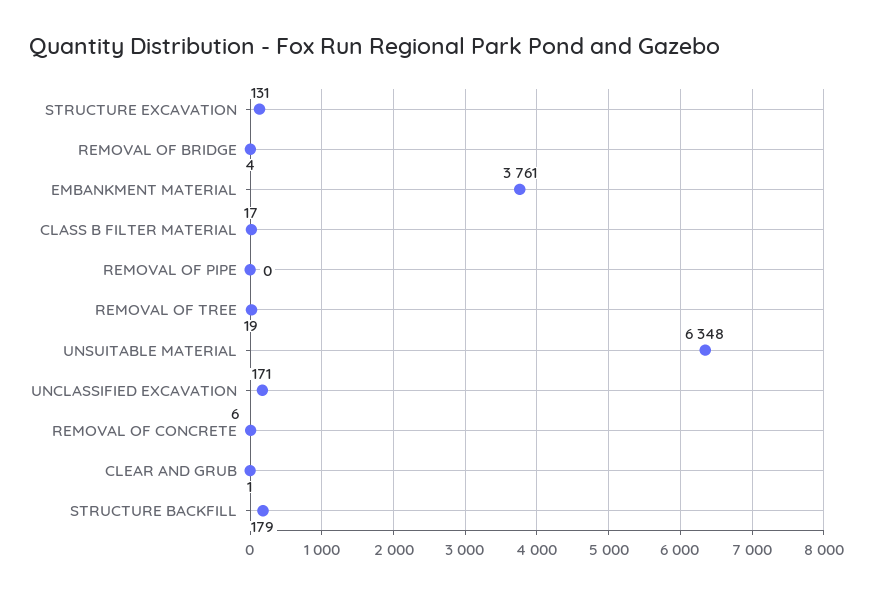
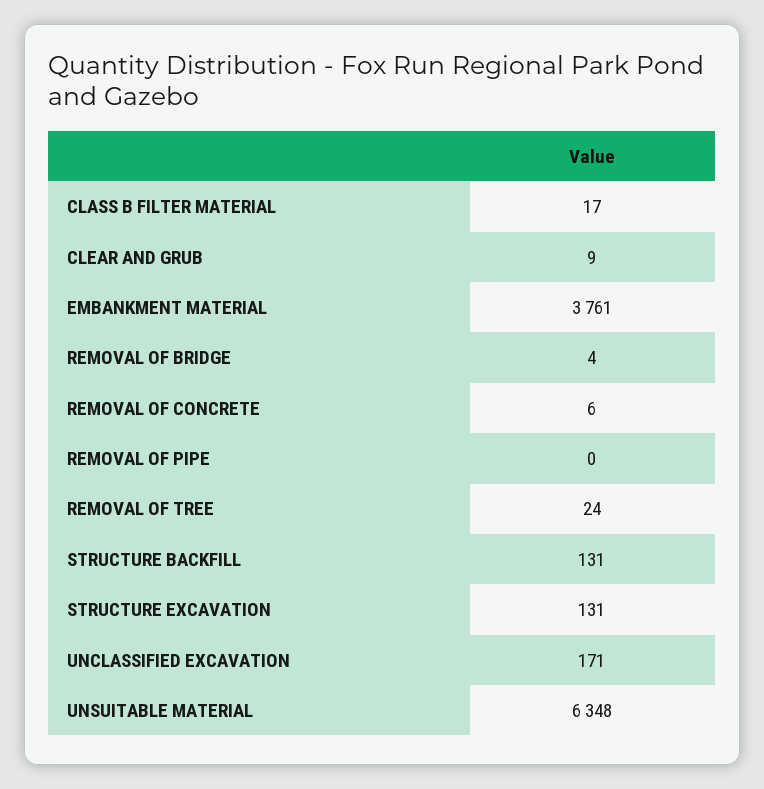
  {
    "STRUCTURE EXCAVATION": 131,
    "REMOVAL OF BRIDGE": 4,
    "EMBANKMENT MATERIAL": 3761,
    "CLASS B FILTER MATERIAL": 17,
    "REMOVAL OF PIPE": 0,
-   "REMOVAL OF TREE": 19,
+   "REMOVAL OF TREE": 24,
    "UNSUITABLE MATERIAL": 6348,
    "UNCLASSIFIED EXCAVATION": 171,
    "REMOVAL OF CONCRETE": 6,
-   "CLEAR AND GRUB": 1,
+   "CLEAR AND GRUB": 9,
-   "STRUCTURE BACKFILL": 179
+   "STRUCTURE BACKFILL": 131
  }

